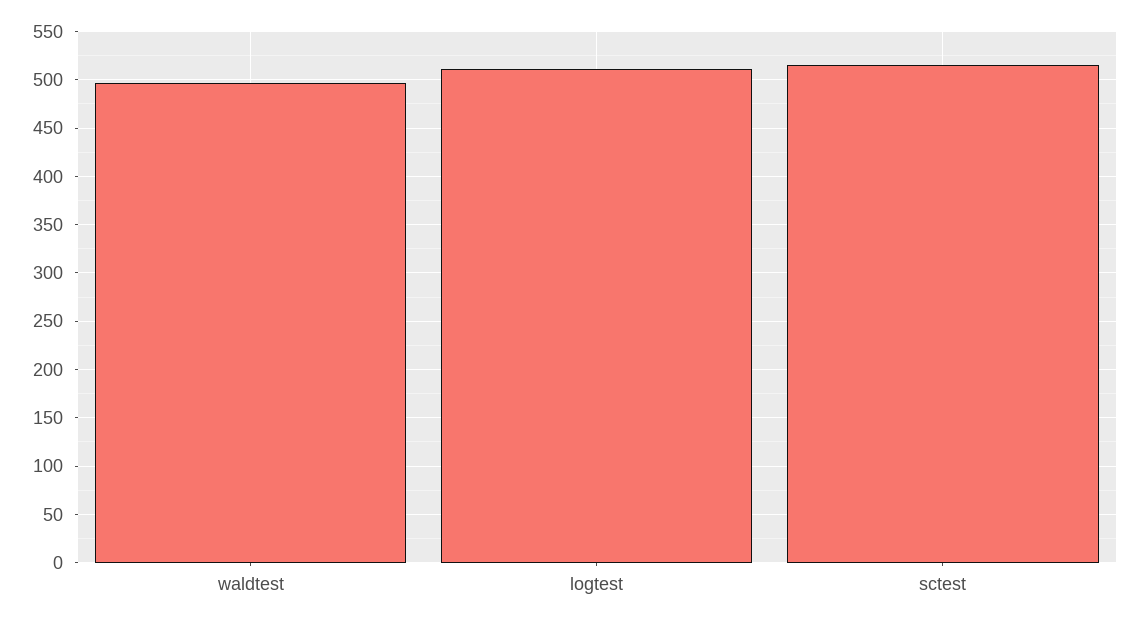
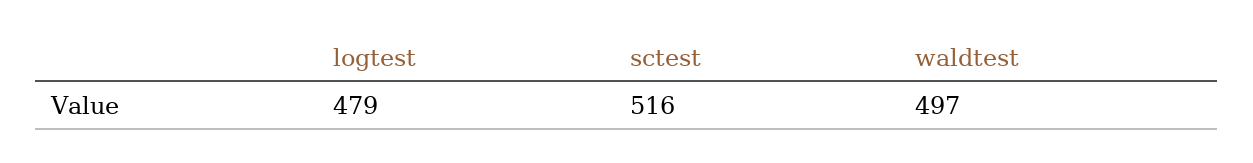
  {
    "waldtest": 497,
-   "logtest": 510,
+   "logtest": 479,
    "sctest": 516
  }

